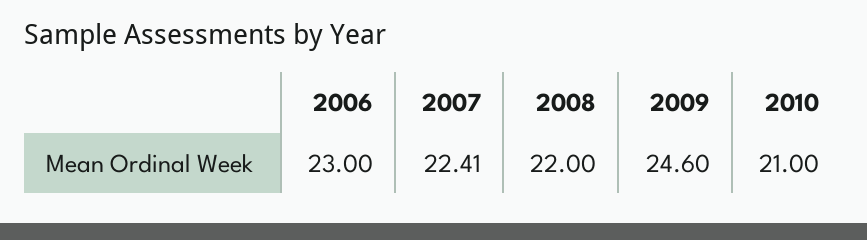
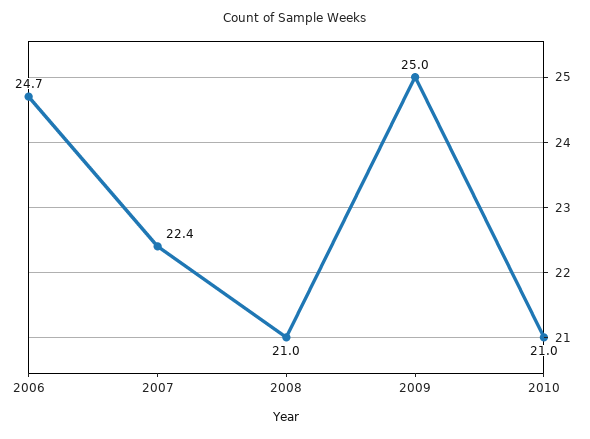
  {
-   "2006": 23,
+   "2006": 24.7,
    "2007": 22.41,
-   "2008": 22,
+   "2008": 21,
-   "2009": 24.6,
+   "2009": 25,
    "2010": 21
  }

